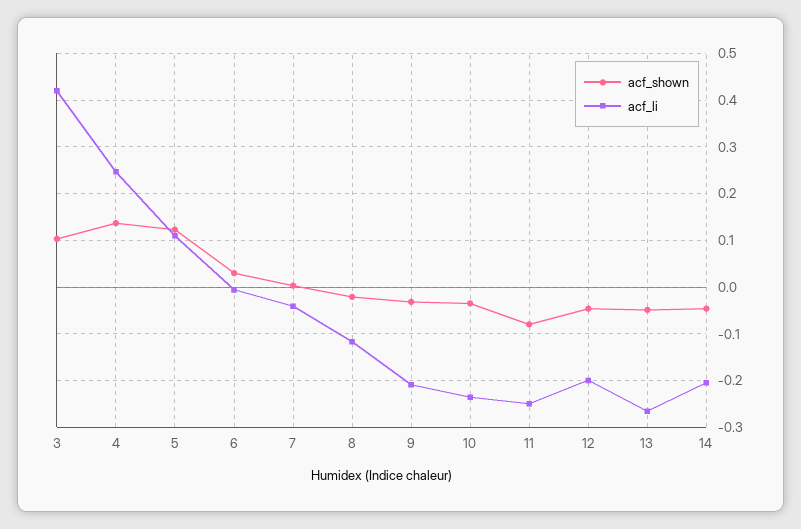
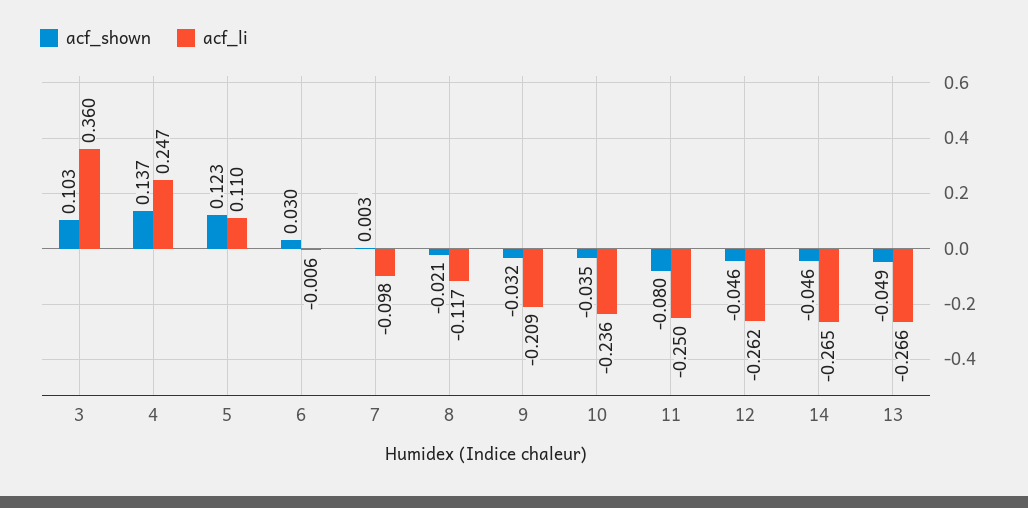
  {
    "acf_shown": {
      "3": 0.103,
      "4": 0.137,
      "5": 0.123,
      "6": 0.03,
      "7": 0.003,
      "8": -0.021,
      "9": -0.032,
      "10": -0.035,
      "11": -0.08,
      "12": -0.046,
      "13": -0.049,
      "14": -0.046
    },
    "acf_li": {
-     "3": 0.42,
+     "3": 0.36,
      "4": 0.247,
      "5": 0.11,
      "6": -0.006,
-     "7": -0.04,
+     "7": -0.098,
      "8": -0.117,
      "9": -0.209,
      "10": -0.236,
      "11": -0.25,
-     "12": -0.2,
+     "12": -0.262,
      "13": -0.266,
-     "14": -0.2
+     "14": -0.265
    }
  }

